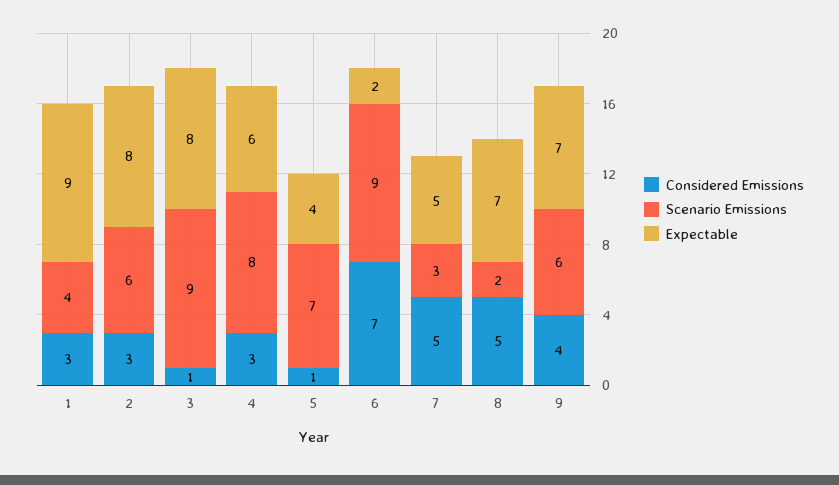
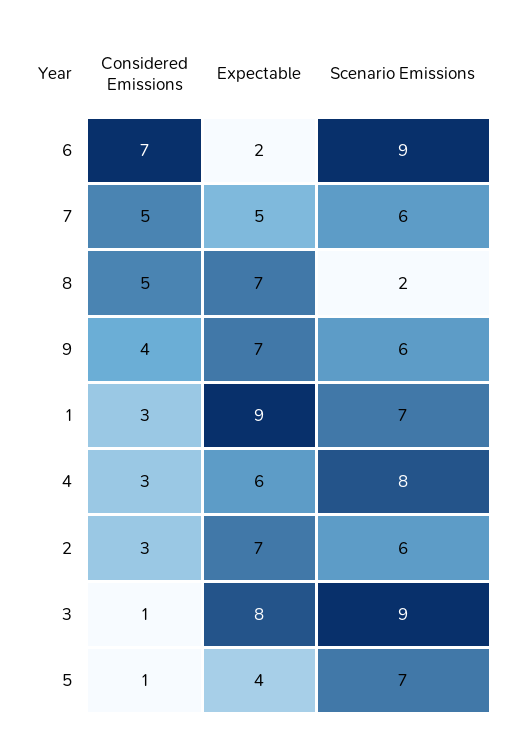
  {
    "Considered Emissions": {
      "1": 3,
      "2": 3,
      "3": 1,
      "4": 3,
      "5": 1,
      "6": 7,
      "7": 5,
      "8": 5,
      "9": 4
    },
    "Scenario Emissions": {
-     "1": 4,
+     "1": 7,
      "2": 6,
      "3": 9,
      "4": 8,
      "5": 7,
      "6": 9,
-     "7": 3,
+     "7": 6,
      "8": 2,
      "9": 6
    },
    "Expectable": {
      "1": 9,
-     "2": 8,
+     "2": 7,
      "3": 8,
      "4": 6,
      "5": 4,
      "6": 2,
      "7": 5,
      "8": 7,
      "9": 7
    }
  }

